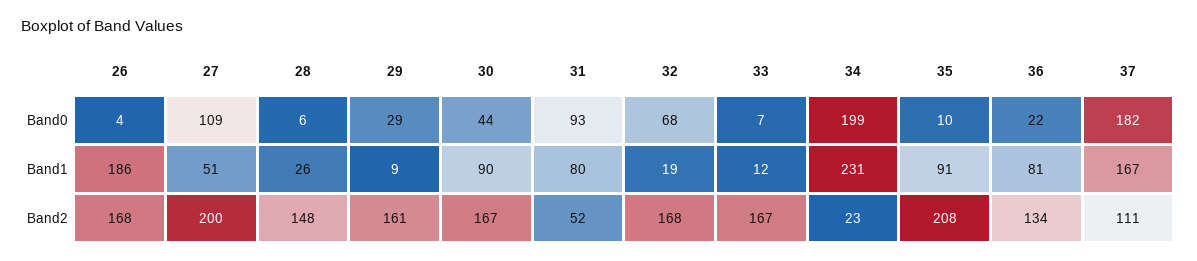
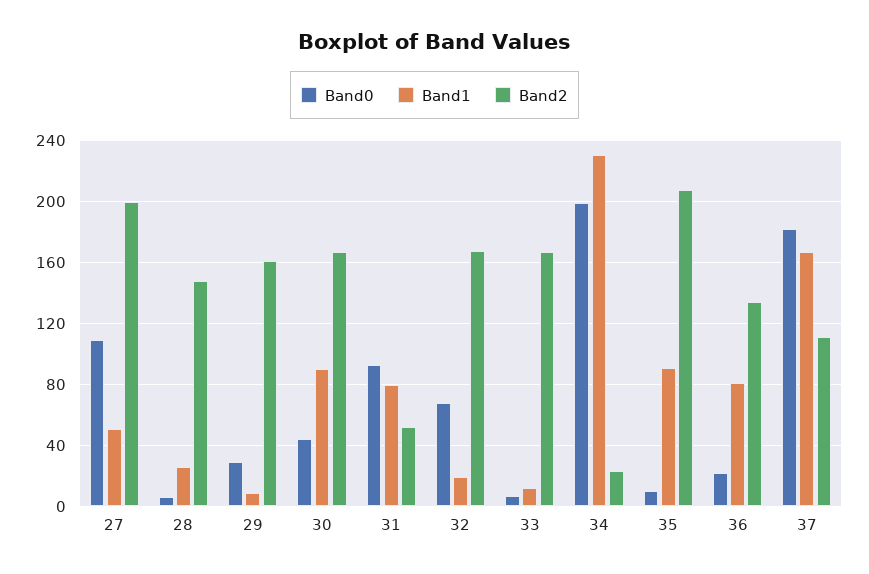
  {
    "Band0": {
-     "26": 4,
      "27": 109,
      "28": 6,
      "29": 29,
      "30": 44,
      "31": 93,
      "32": 68,
      "33": 7,
      "34": 199,
      "35": 10,
      "36": 22,
      "37": 182
    },
    "Band1": {
-     "26": 186,
      "27": 51,
      "28": 26,
      "29": 9,
      "30": 90,
      "31": 80,
      "32": 19,
      "33": 12,
      "34": 231,
      "35": 91,
      "36": 81,
      "37": 167
    },
    "Band2": {
-     "26": 168,
      "27": 200,
      "28": 148,
      "29": 161,
      "30": 167,
      "31": 52,
      "32": 168,
      "33": 167,
      "34": 23,
      "35": 208,
      "36": 134,
      "37": 111
    }
  }

